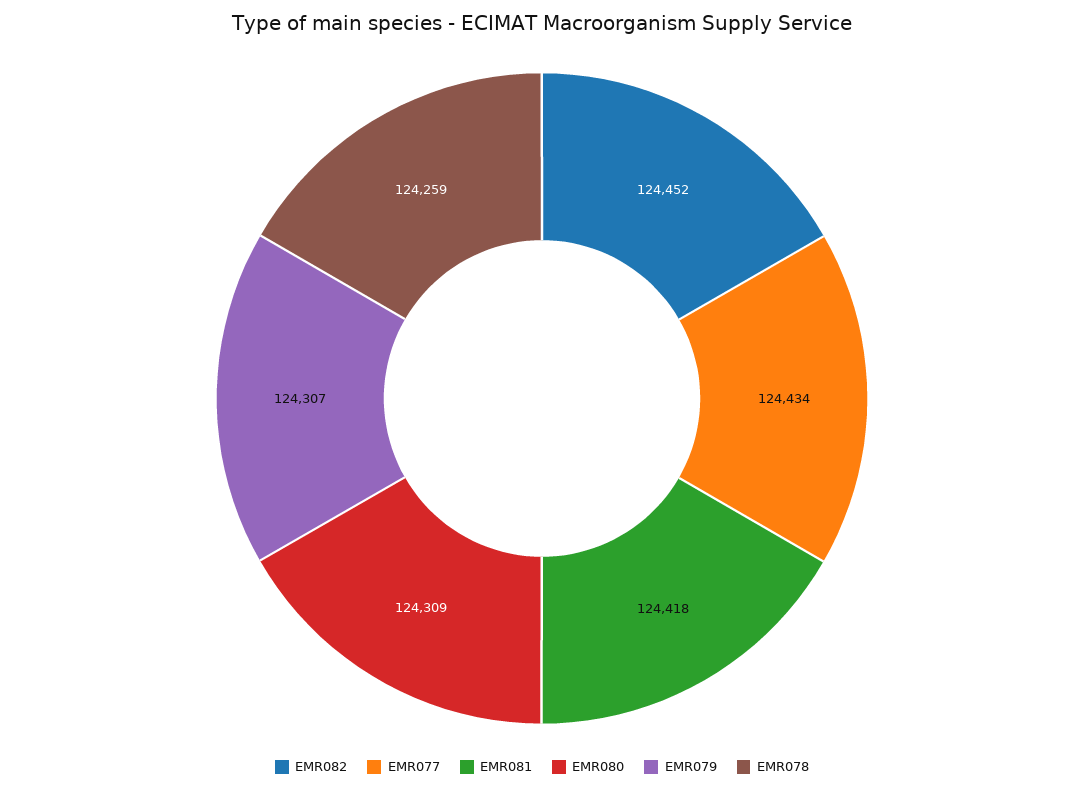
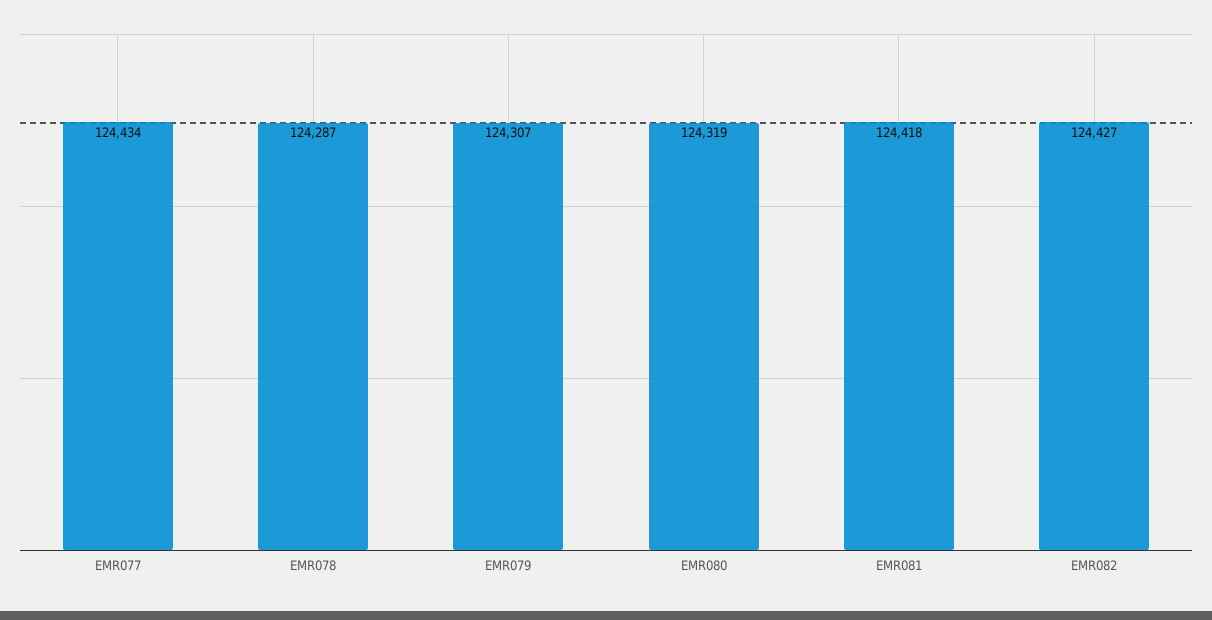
  {
-   "EMR082": 124452,
+   "EMR082": 124427,
    "EMR077": 124434,
    "EMR081": 124418,
-   "EMR080": 124309,
+   "EMR080": 124319,
    "EMR079": 124307,
-   "EMR078": 124259
+   "EMR078": 124287
  }

